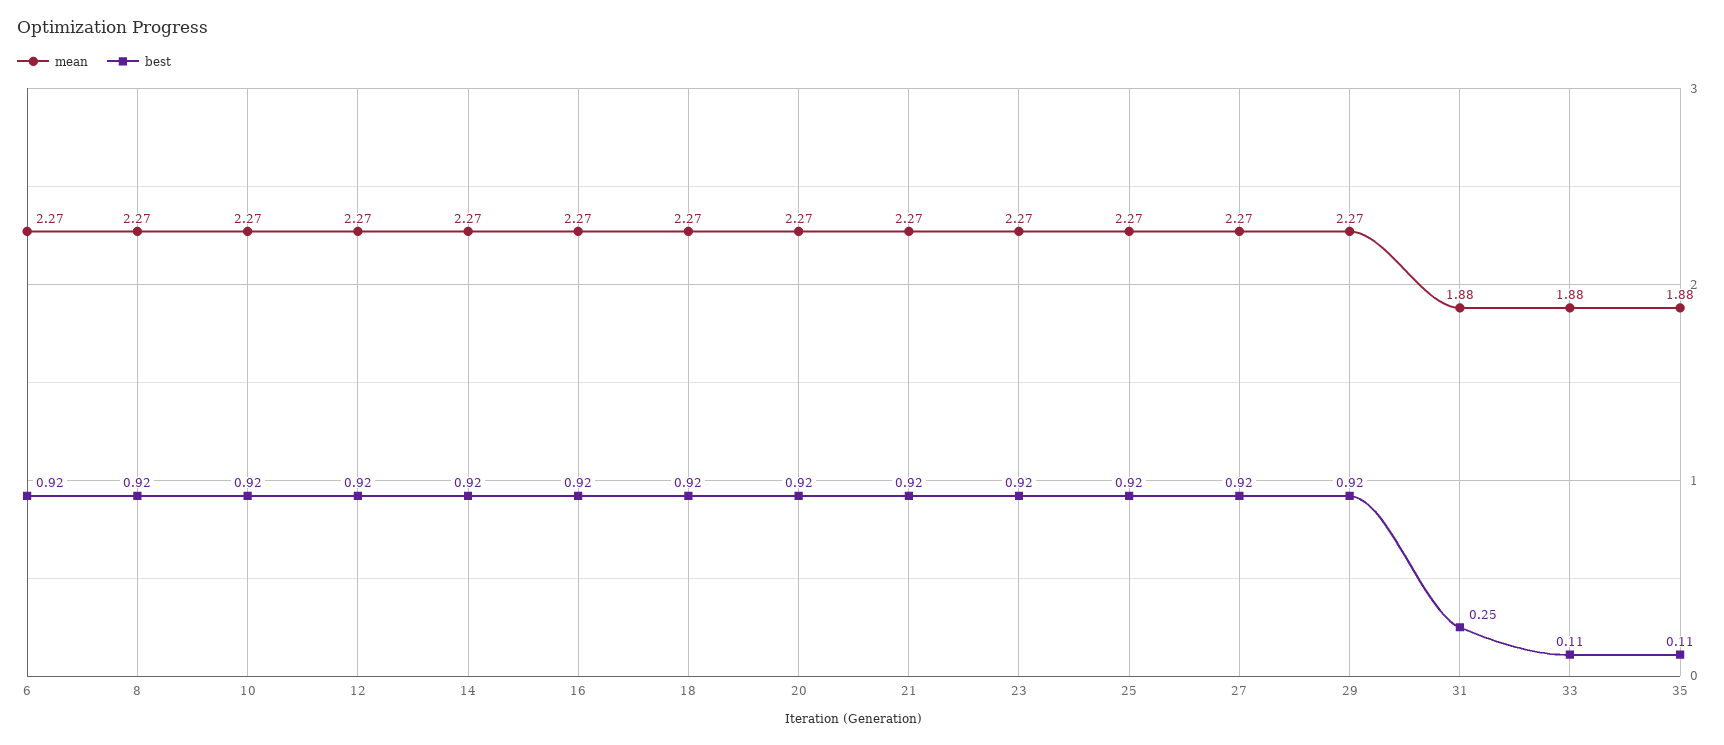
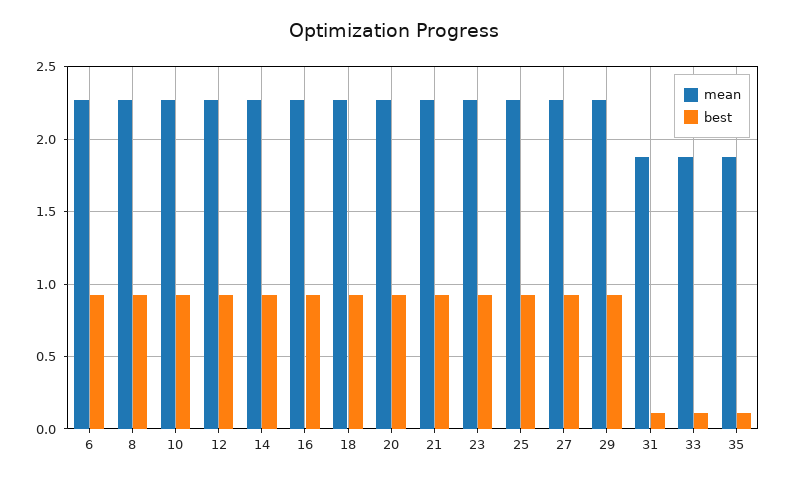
  {
    "mean": {
      "6": 2.27,
      "8": 2.27,
      "10": 2.27,
      "12": 2.27,
      "14": 2.27,
      "16": 2.27,
      "18": 2.27,
      "20": 2.27,
      "21": 2.27,
      "23": 2.27,
      "25": 2.27,
      "27": 2.27,
      "29": 2.27,
      "31": 1.88,
      "33": 1.88,
      "35": 1.88
    },
    "best": {
      "6": 0.92,
      "8": 0.92,
      "10": 0.92,
      "12": 0.92,
      "14": 0.92,
      "16": 0.92,
      "18": 0.92,
      "20": 0.92,
      "21": 0.92,
      "23": 0.92,
      "25": 0.92,
      "27": 0.92,
      "29": 0.92,
-     "31": 0.25,
+     "31": 0.1,
      "33": 0.11,
      "35": 0.11
    }
  }

